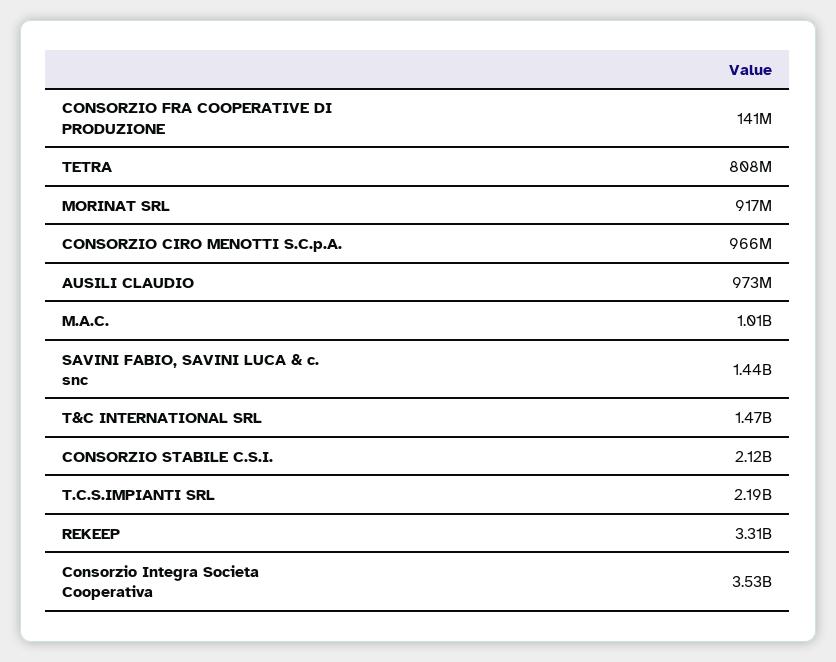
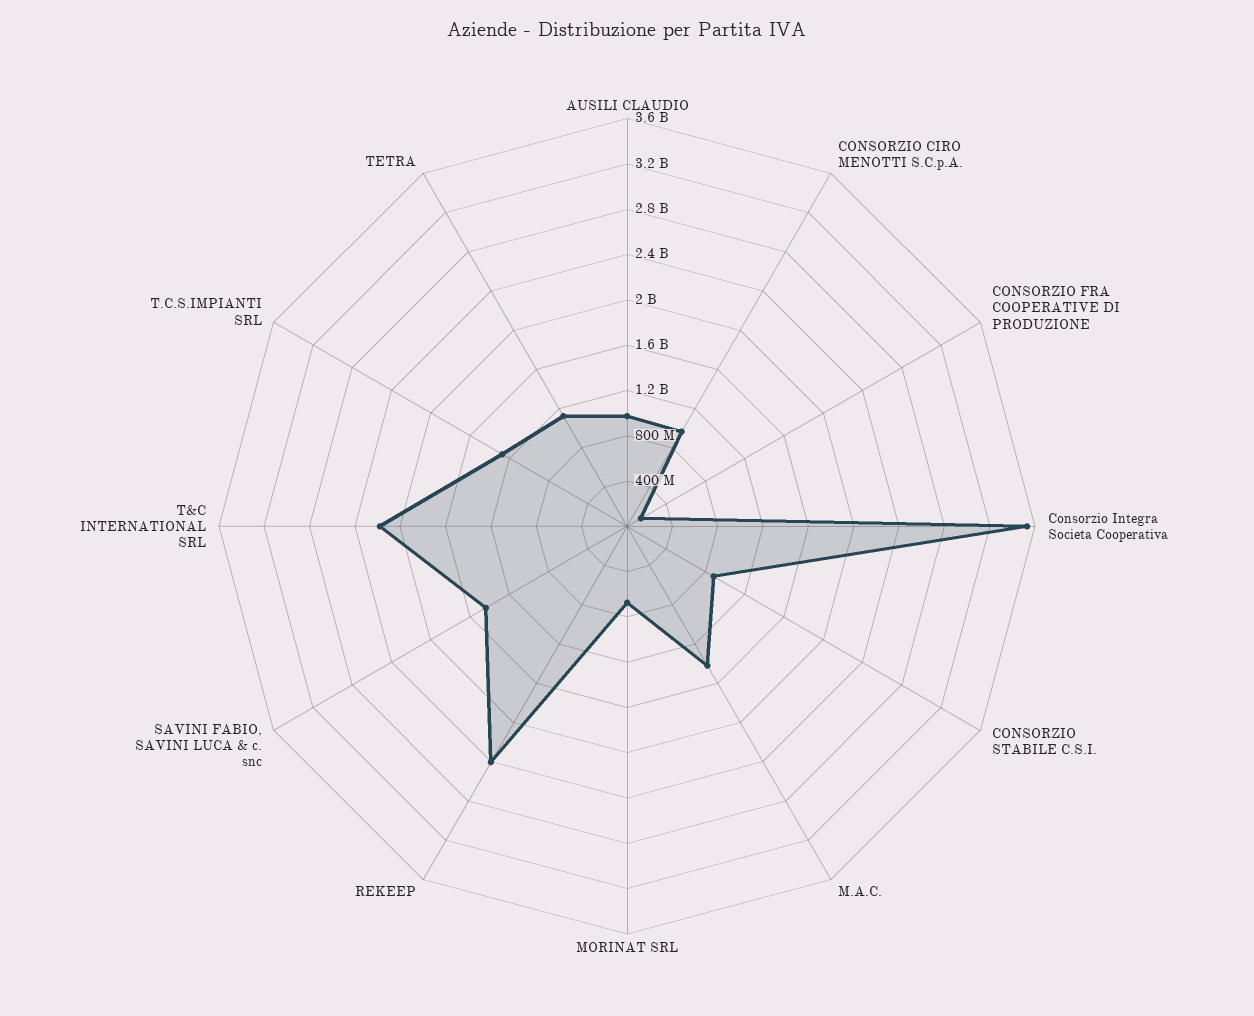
  {
    "CONSORZIO FRA COOPERATIVE DI PRODUZIONE": 141000000,
-   "TETRA": 808000000,
+   "TETRA": 1100000000,
-   "MORINAT SRL": 917000000,
+   "MORINAT SRL": 700000000,
    "CONSORZIO CIRO MENOTTI S.C.p.A.": 966000000,
    "AUSILI CLAUDIO": 973000000,
-   "M.A.C.": 1010000000,
+   "M.A.C.": 1400000000,
    "SAVINI FABIO, SAVINI LUCA & c. snc": 1440000000,
-   "T&C INTERNATIONAL SRL": 1470000000,
+   "T&C INTERNATIONAL SRL": 2200000000,
-   "CONSORZIO STABILE C.S.I.": 2120000000,
+   "CONSORZIO STABILE C.S.I.": 900000000,
-   "T.C.S.IMPIANTI SRL": 2190000000,
+   "T.C.S.IMPIANTI SRL": 1300000000,
-   "REKEEP": 3310000000,
+   "REKEEP": 2400000000,
    "Consorzio Integra Societa Cooperativa": 3530000000
  }

